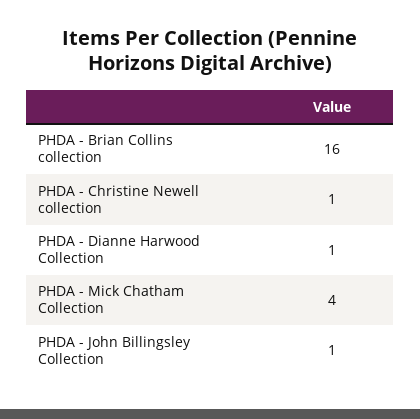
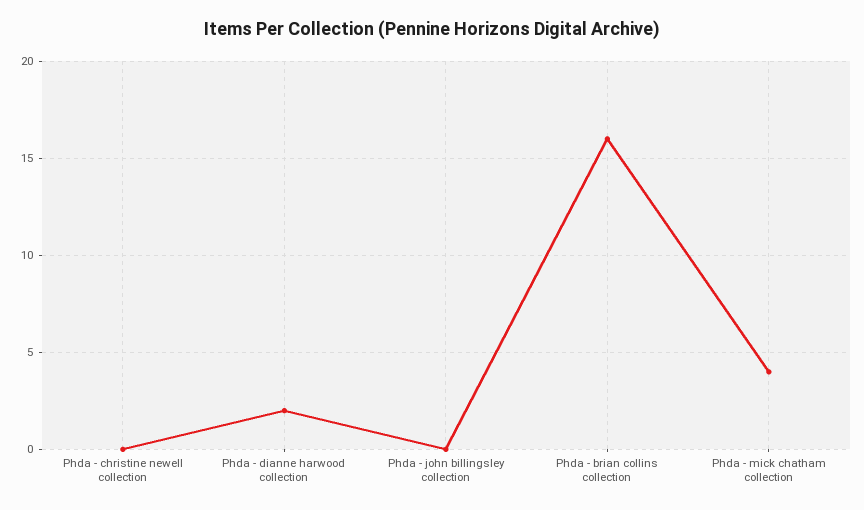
  {
    "PHDA - Brian Collins collection": 16,
-   "PHDA - Christine Newell collection": 1,
+   "PHDA - Christine Newell collection": 0,
-   "PHDA - Dianne Harwood Collection": 1,
+   "PHDA - Dianne Harwood Collection": 2,
    "PHDA - Mick Chatham Collection": 4,
-   "PHDA - John Billingsley Collection": 1
+   "PHDA - John Billingsley Collection": 0
  }

